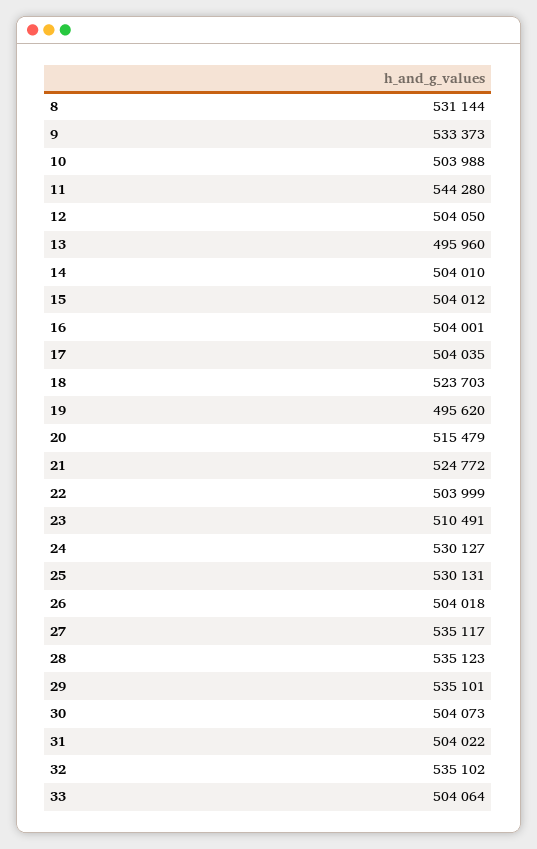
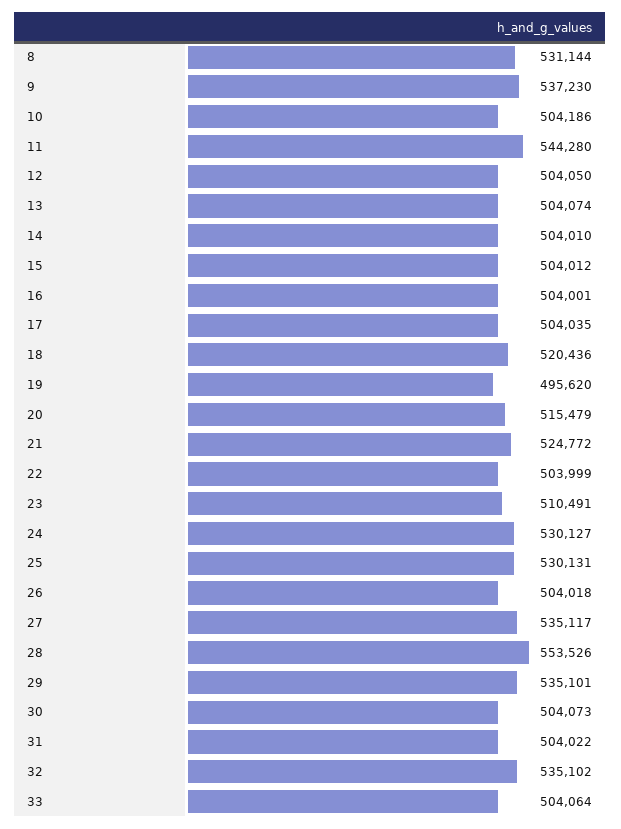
  {
    "8": 531144,
-   "9": 533373,
+   "9": 537230,
-   "10": 503988,
+   "10": 504186,
    "11": 544280,
    "12": 504050,
-   "13": 495960,
+   "13": 504074,
    "14": 504010,
    "15": 504012,
    "16": 504001,
    "17": 504035,
-   "18": 523703,
+   "18": 520436,
    "19": 495620,
    "20": 515479,
    "21": 524772,
    "22": 503999,
    "23": 510491,
    "24": 530127,
    "25": 530131,
    "26": 504018,
    "27": 535117,
-   "28": 535123,
+   "28": 553526,
    "29": 535101,
    "30": 504073,
    "31": 504022,
    "32": 535102,
    "33": 504064
  }

